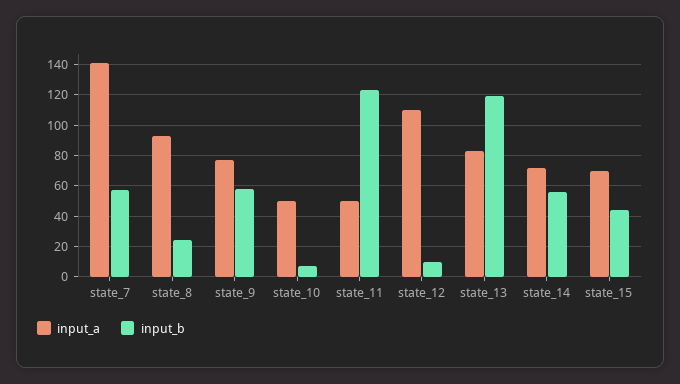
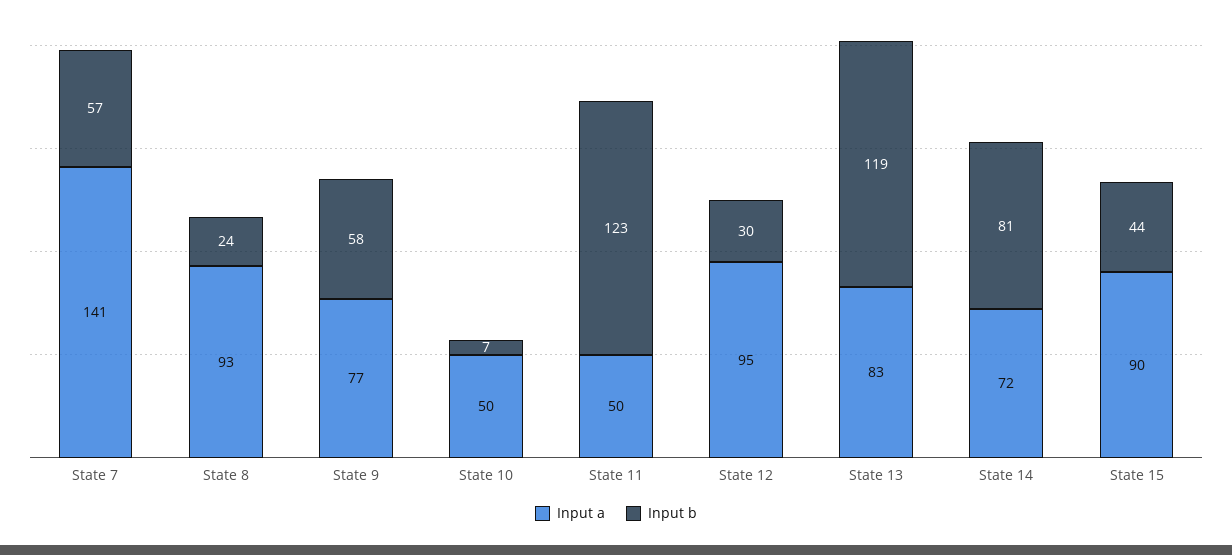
  {
    "input_a": {
      "state_7": 141,
      "state_8": 93,
      "state_9": 77,
      "state_10": 50,
      "state_11": 50,
-     "state_12": 110,
+     "state_12": 95,
      "state_13": 83,
      "state_14": 72,
-     "state_15": 70
+     "state_15": 90
    },
    "input_b": {
      "state_7": 57,
      "state_8": 24,
      "state_9": 58,
      "state_10": 7,
      "state_11": 123,
-     "state_12": 10,
+     "state_12": 30,
      "state_13": 119,
-     "state_14": 55,
+     "state_14": 81,
      "state_15": 44
    }
  }

